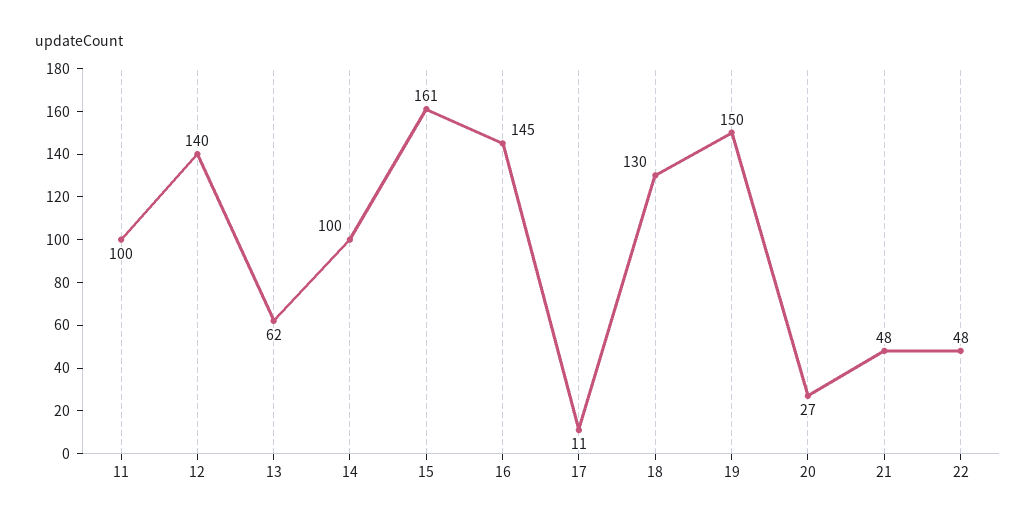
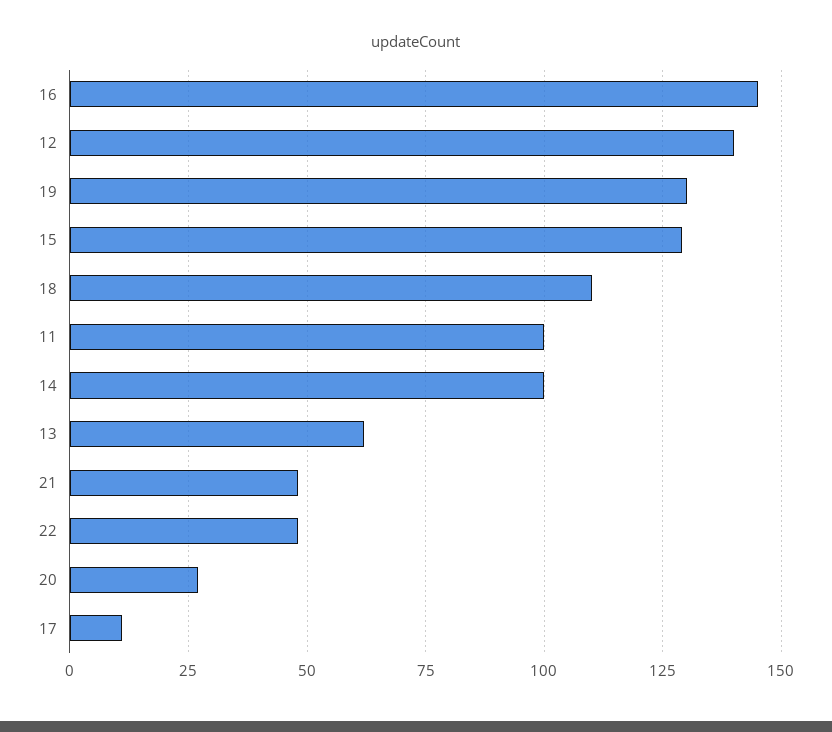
  {
    "11": 100,
    "12": 140,
    "13": 62,
    "14": 100,
-   "15": 161,
+   "15": 130,
    "16": 145,
    "17": 11,
-   "18": 130,
+   "18": 110,
-   "19": 150,
+   "19": 130,
    "20": 27,
    "21": 48,
    "22": 48
  }

